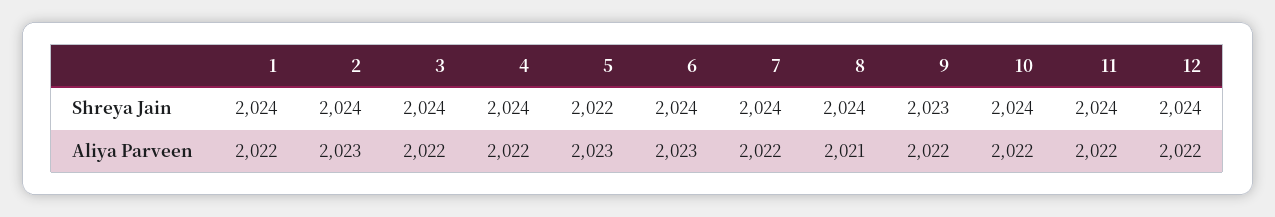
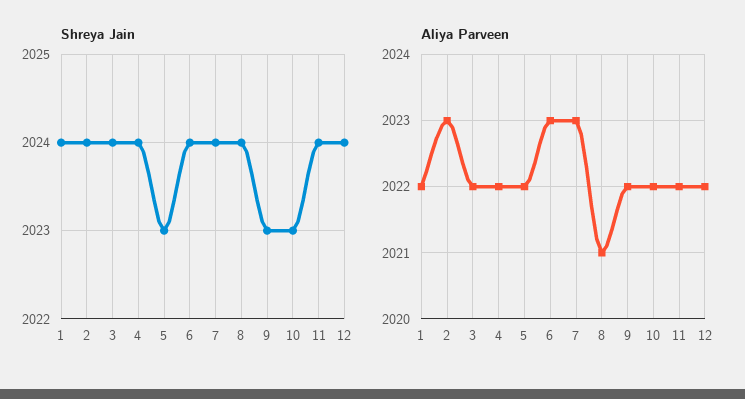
  {
    "Shreya Jain": {
      "1": 2024,
      "2": 2024,
      "3": 2024,
      "4": 2024,
-     "5": 2022,
+     "5": 2023,
      "6": 2024,
      "7": 2024,
      "8": 2024,
      "9": 2023,
-     "10": 2024,
+     "10": 2023,
      "11": 2024,
      "12": 2024
    },
    "Aliya Parveen": {
      "1": 2022,
      "2": 2023,
      "3": 2022,
      "4": 2022,
-     "5": 2023,
+     "5": 2022,
      "6": 2023,
-     "7": 2022,
+     "7": 2023,
      "8": 2021,
      "9": 2022,
      "10": 2022,
      "11": 2022,
      "12": 2022
    }
  }

